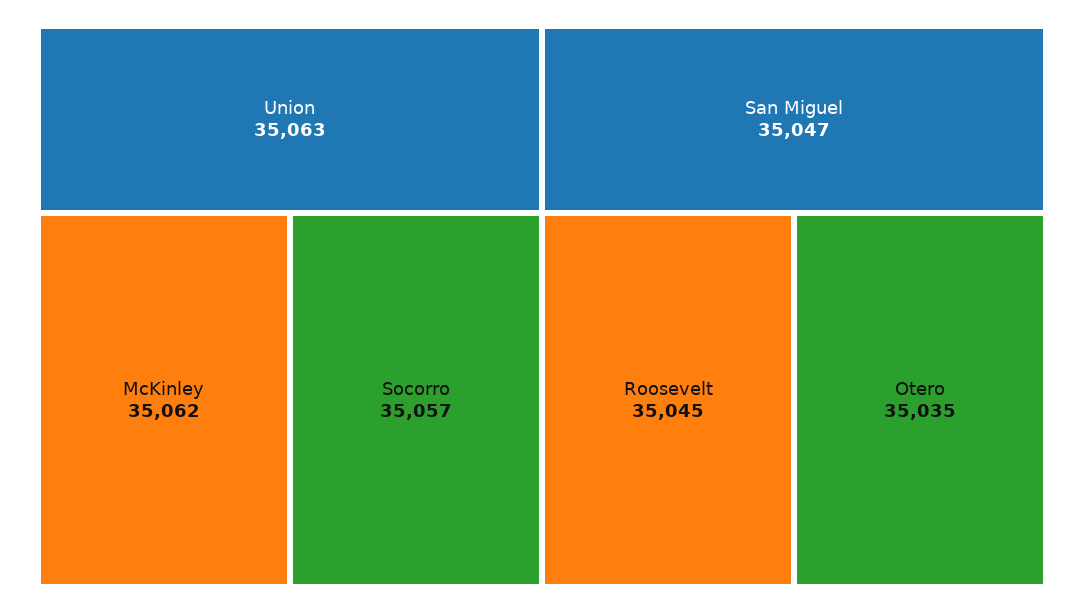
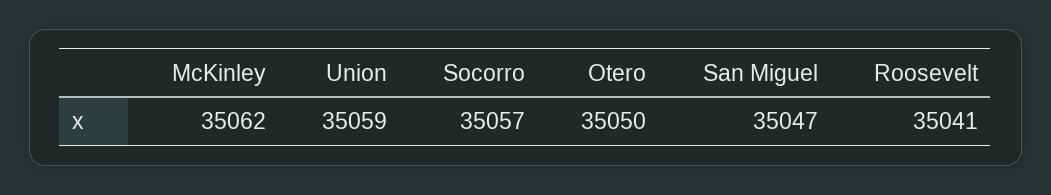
  {
-   "Union": 35063,
+   "Union": 35059,
    "McKinley": 35062,
    "Socorro": 35057,
    "San Miguel": 35047,
-   "Roosevelt": 35045,
+   "Roosevelt": 35041,
-   "Otero": 35035
+   "Otero": 35050
  }

